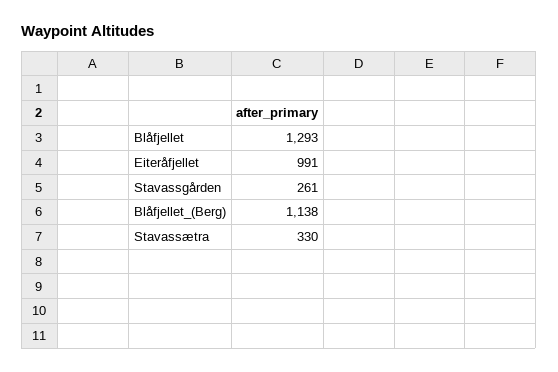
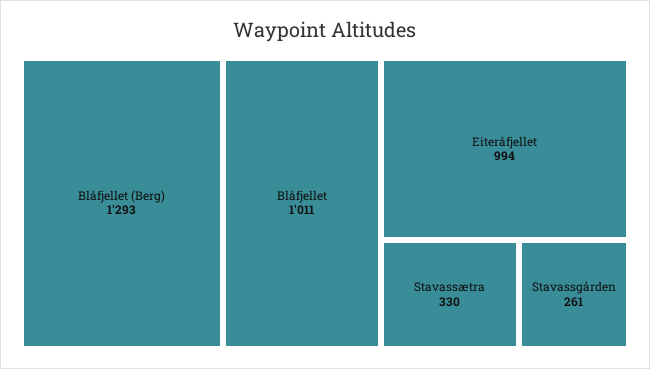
  {
-   "Blåfjellet": 1293,
+   "Blåfjellet": 1011,
-   "Eiteråfjellet": 991,
+   "Eiteråfjellet": 994,
    "Stavassgården": 261,
-   "Blåfjellet_(Berg)": 1138,
+   "Blåfjellet_(Berg)": 1293,
    "Stavassætra": 330
  }

